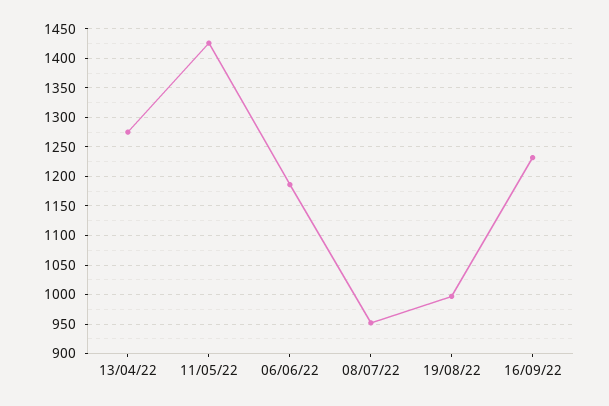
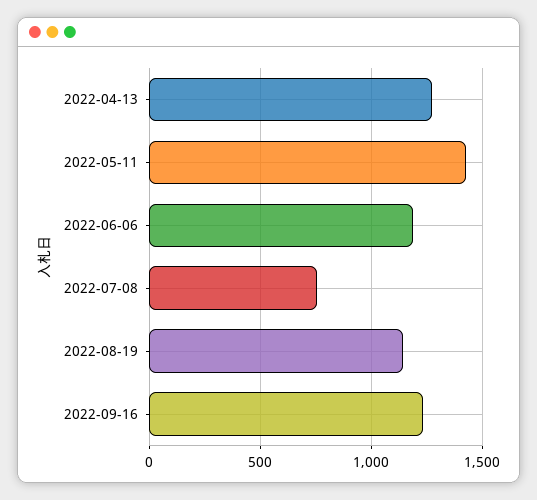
  {
    "13/04/22": 1275,
    "11/05/22": 1425,
    "06/06/22": 1175,
-   "08/07/22": 950,
+   "08/07/22": 750,
-   "19/08/22": 1000,
+   "19/08/22": 1150,
    "16/09/22": 1225
  }

